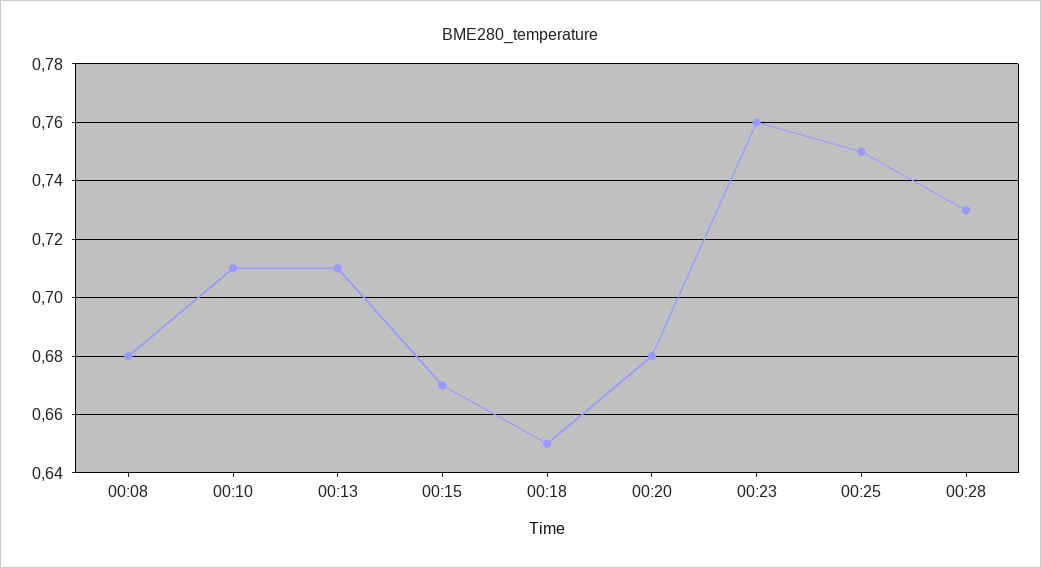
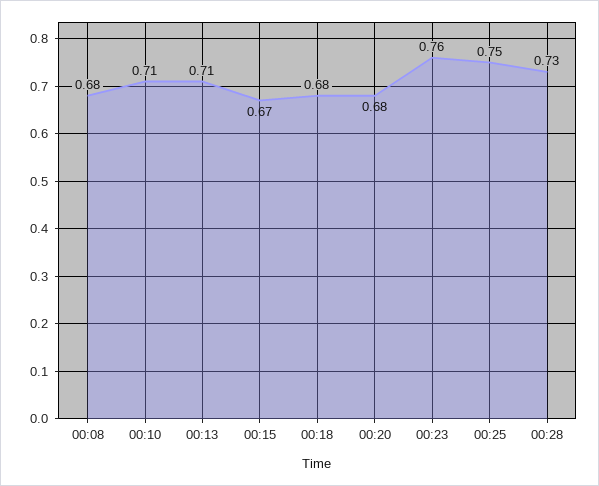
  {
    "00:08": 0.68,
    "00:10": 0.71,
    "00:13": 0.71,
    "00:15": 0.67,
-   "00:18": 0.65,
+   "00:18": 0.68,
    "00:20": 0.68,
    "00:23": 0.76,
    "00:25": 0.75,
    "00:28": 0.73
  }

